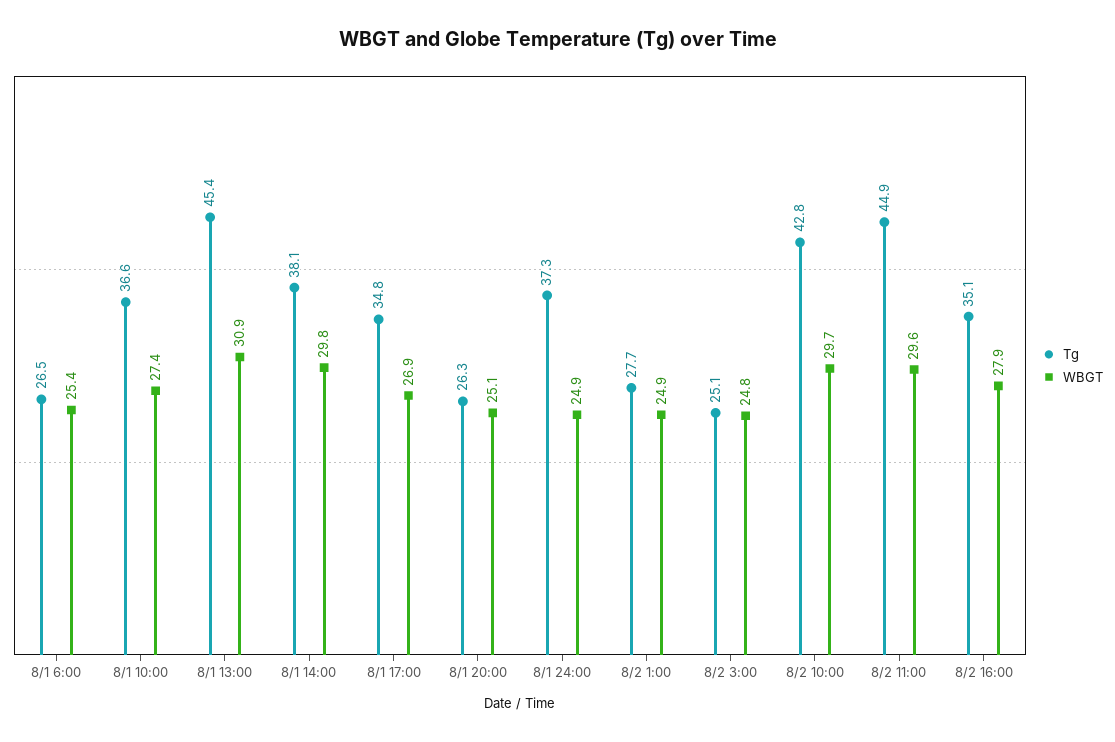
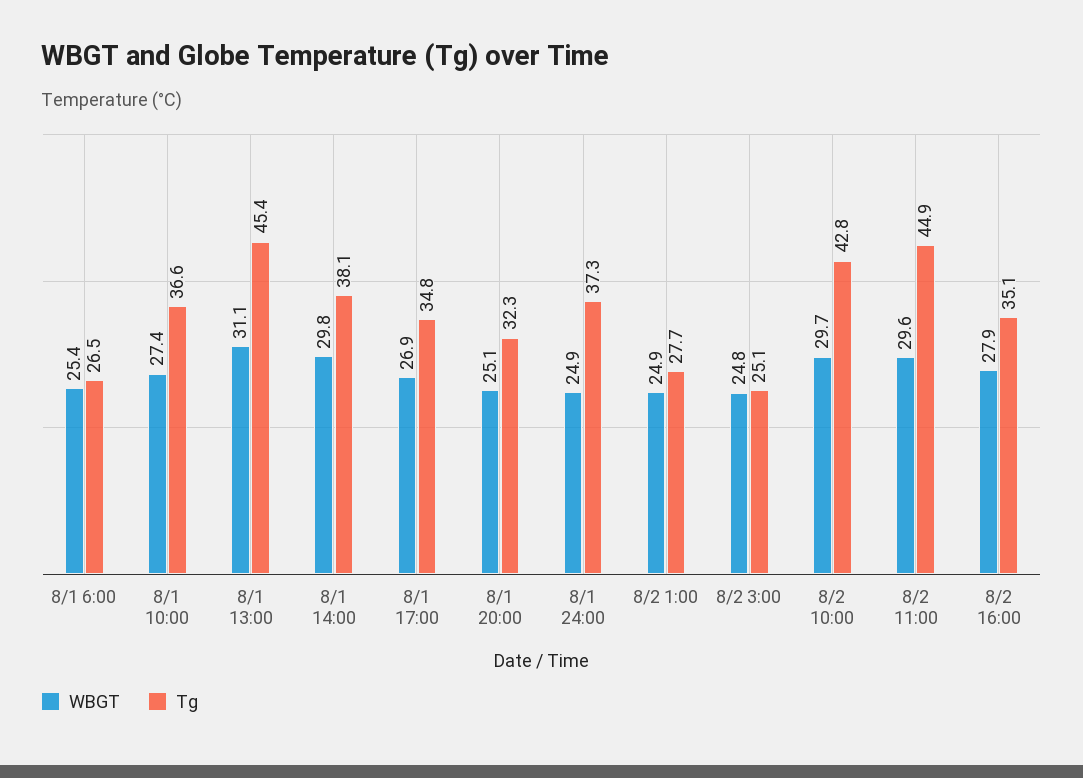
  {
    "Tg": {
      "8/1 6:00": 26.5,
      "8/1 10:00": 36.6,
      "8/1 13:00": 45.4,
      "8/1 14:00": 38.1,
      "8/1 17:00": 34.8,
-     "8/1 20:00": 26.3,
+     "8/1 20:00": 32.3,
      "8/1 24:00": 37.3,
      "8/2 1:00": 27.7,
      "8/2 3:00": 25.1,
      "8/2 10:00": 42.8,
      "8/2 11:00": 44.9,
      "8/2 16:00": 35.1
    },
    "WBGT": {
      "8/1 6:00": 25.4,
      "8/1 10:00": 27.4,
-     "8/1 13:00": 30.9,
+     "8/1 13:00": 31.1,
      "8/1 14:00": 29.8,
      "8/1 17:00": 26.9,
      "8/1 20:00": 25.1,
      "8/1 24:00": 24.9,
      "8/2 1:00": 24.9,
      "8/2 3:00": 24.8,
      "8/2 10:00": 29.7,
      "8/2 11:00": 29.6,
      "8/2 16:00": 27.9
    }
  }

